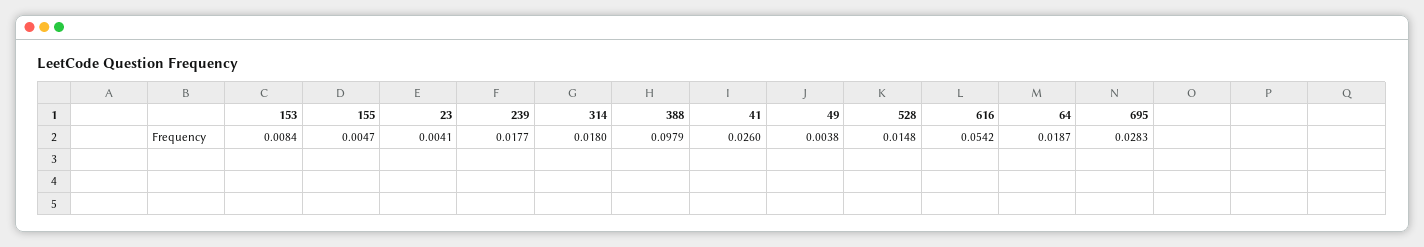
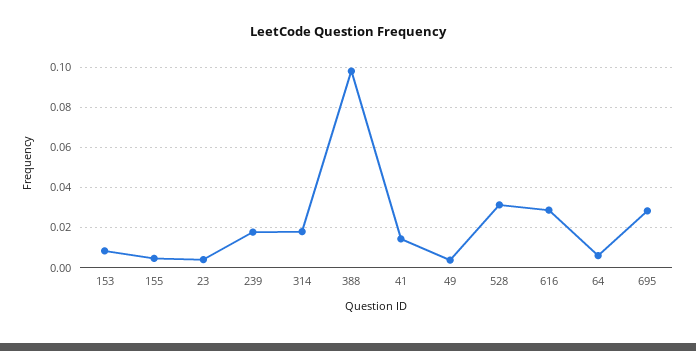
  {
    "153": 0.0084,
    "155": 0.0047,
    "23": 0.0041,
    "239": 0.0177,
    "314": 0.018,
    "388": 0.0979,
-   "41": 0.026,
+   "41": 0.015,
    "49": 0.0038,
-   "528": 0.0148,
+   "528": 0.03,
-   "616": 0.0542,
+   "616": 0.03,
-   "64": 0.0187,
+   "64": 0.005,
    "695": 0.0283
  }

